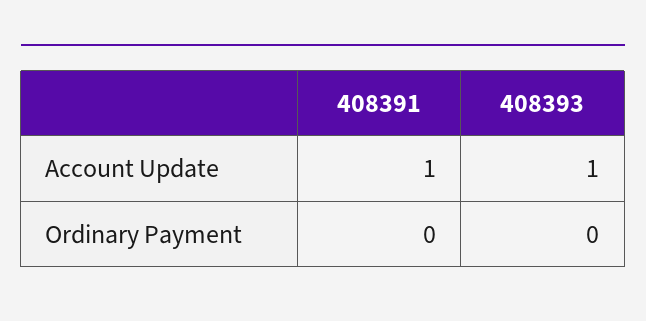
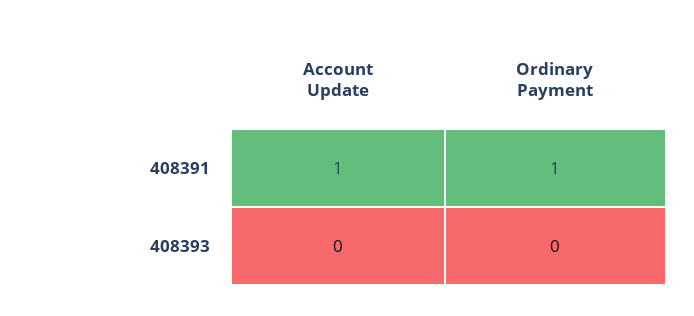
  {
    "408391": {
      "Account Update": 1,
-     "Ordinary Payment": 0
+     "Ordinary Payment": 1
    },
    "408393": {
-     "Account Update": 1,
+     "Account Update": 0,
      "Ordinary Payment": 0
    }
  }

